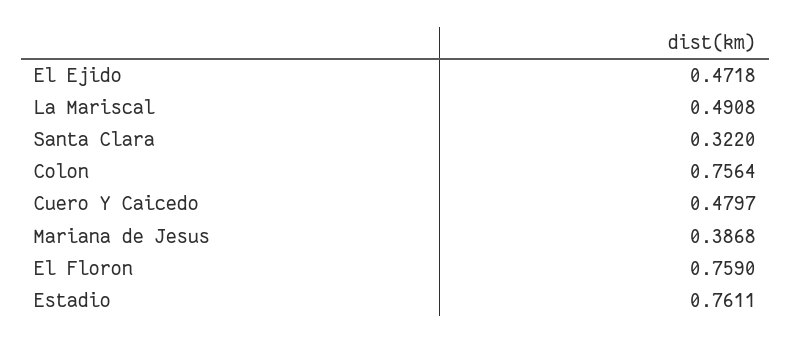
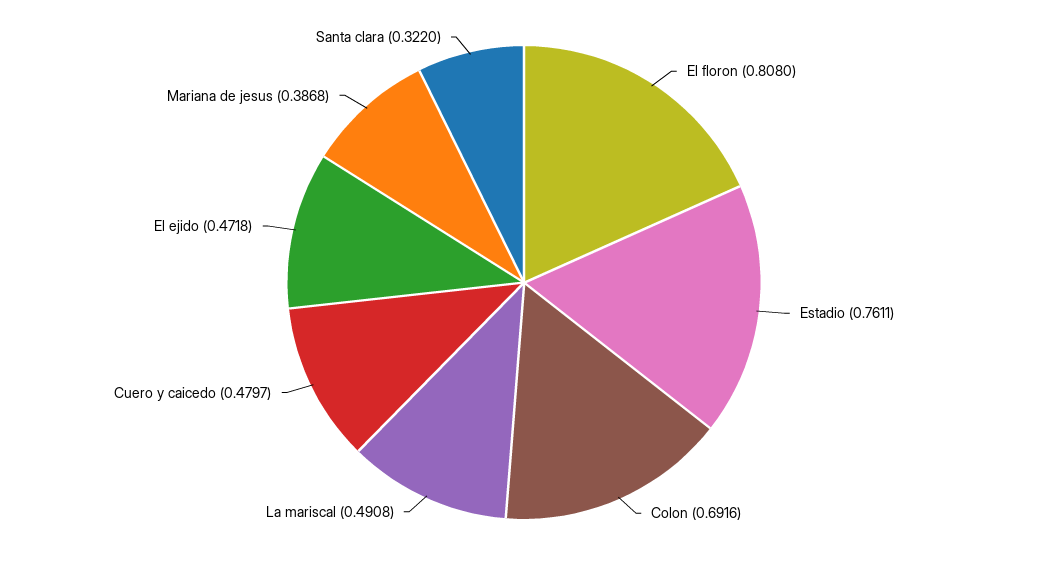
  {
    "El Ejido": 0.4718,
    "La Mariscal": 0.4908,
    "Santa Clara": 0.322,
-   "Colon": 0.7564,
+   "Colon": 0.6916,
    "Cuero Y Caicedo": 0.4797,
    "Mariana de Jesus": 0.3868,
-   "El Floron": 0.759,
+   "El Floron": 0.808,
    "Estadio": 0.7611
  }

